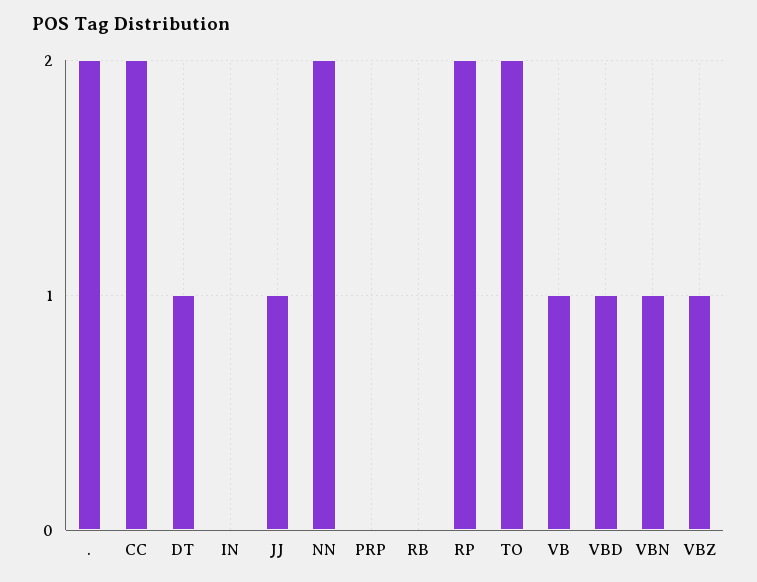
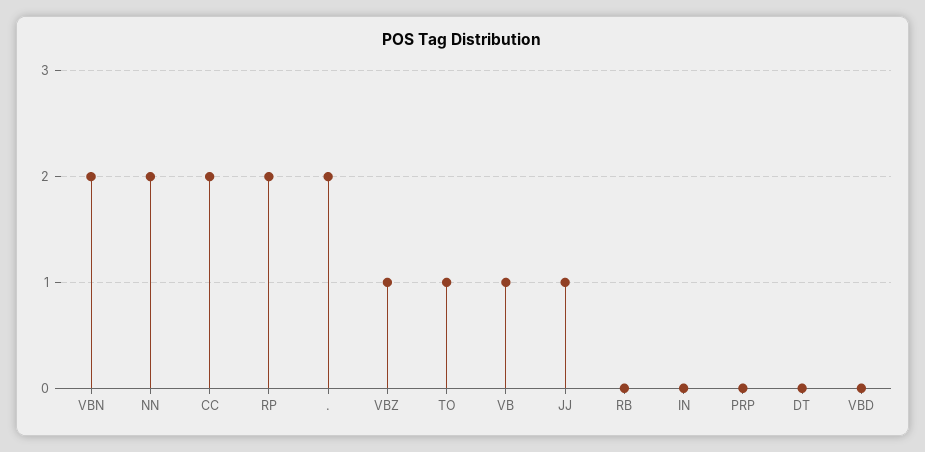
  {
    ".": 2,
    "CC": 2,
-   "DT": 1,
+   "DT": 0,
    "IN": 0,
    "JJ": 1,
    "NN": 2,
    "PRP": 0,
    "RB": 0,
    "RP": 2,
-   "TO": 2,
+   "TO": 1,
    "VB": 1,
-   "VBD": 1,
+   "VBD": 0,
-   "VBN": 1,
+   "VBN": 2,
    "VBZ": 1
  }

